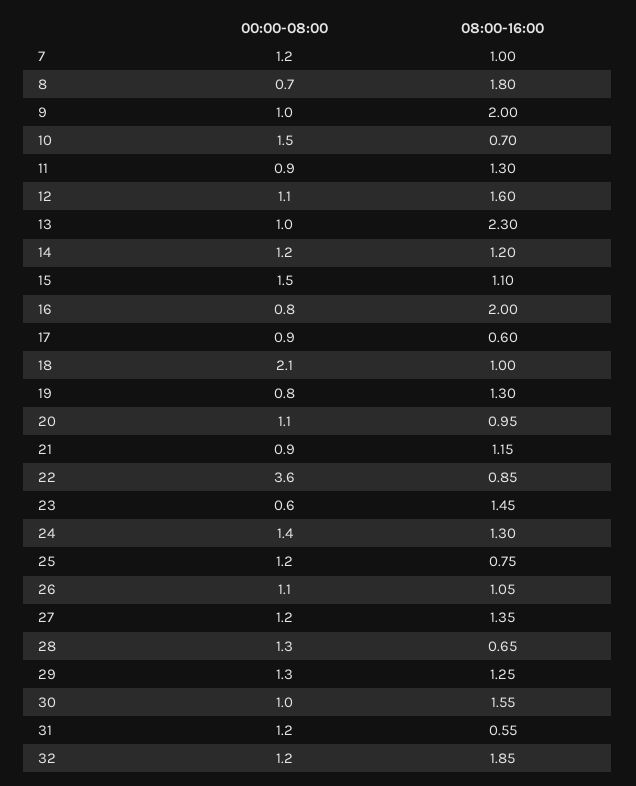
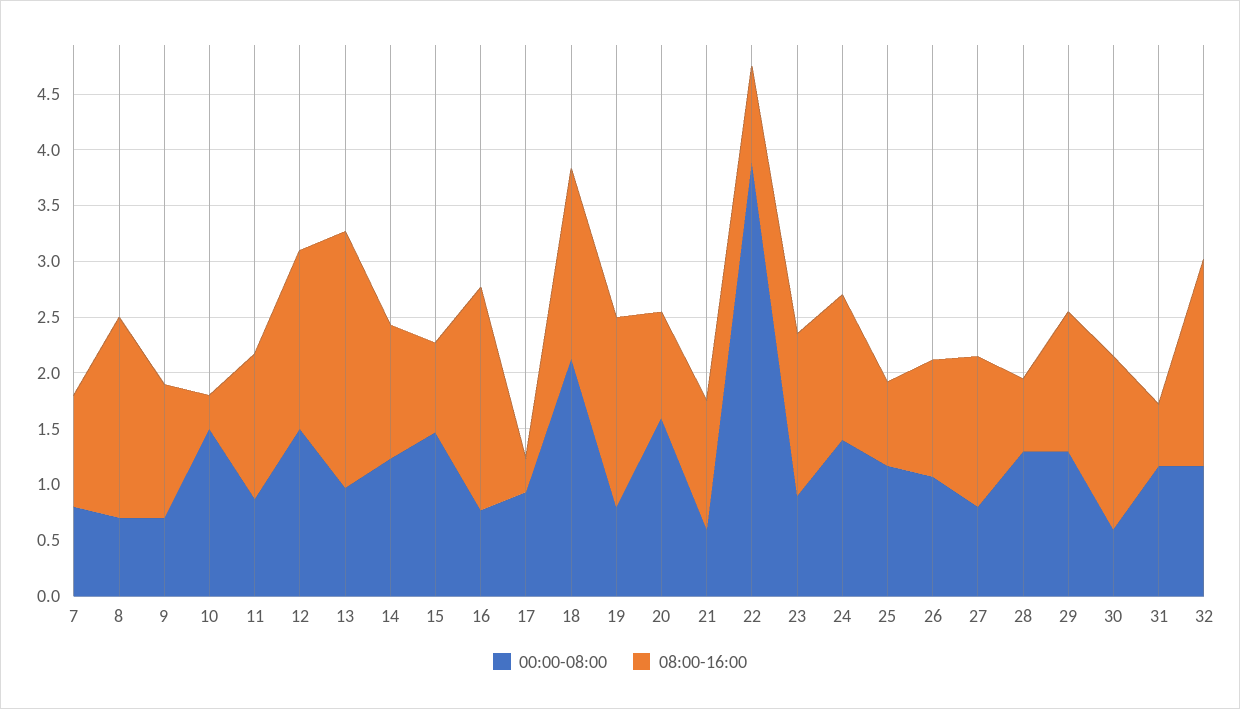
  {
    "00:00-08:00": {
-     "7": 1.2,
+     "7": 0.8,
      "8": 0.7,
-     "9": 1,
+     "9": 0.7,
      "10": 1.5,
      "11": 0.9,
-     "12": 1.1,
+     "12": 1.5,
      "13": 1,
      "14": 1.2,
      "15": 1.5,
      "16": 0.8,
      "17": 0.9,
      "18": 2.1,
      "19": 0.8,
-     "20": 1.1,
+     "20": 1.6,
-     "21": 0.9,
+     "21": 0.6,
-     "22": 3.6,
+     "22": 3.9,
-     "23": 0.6,
+     "23": 0.9,
      "24": 1.4,
      "25": 1.2,
      "26": 1.1,
-     "27": 1.2,
+     "27": 0.8,
      "28": 1.3,
      "29": 1.3,
-     "30": 1,
+     "30": 0.6,
      "31": 1.2,
      "32": 1.2
    },
    "08:00-16:00": {
      "7": 1,
      "8": 1.8,
-     "9": 2,
+     "9": 1.2,
-     "10": 0.7,
+     "10": 0.3,
      "11": 1.3,
      "12": 1.6,
      "13": 2.3,
      "14": 1.2,
-     "15": 1.1,
+     "15": 0.8,
      "16": 2,
-     "17": 0.6,
+     "17": 0.3,
-     "18": 1,
+     "18": 1.7,
-     "19": 1.3,
+     "19": 1.7,
      "20": 0.95,
      "21": 1.15,
      "22": 0.85,
      "23": 1.45,
      "24": 1.3,
      "25": 0.75,
      "26": 1.05,
      "27": 1.35,
      "28": 0.65,
      "29": 1.25,
      "30": 1.55,
      "31": 0.55,
      "32": 1.85
    }
  }

